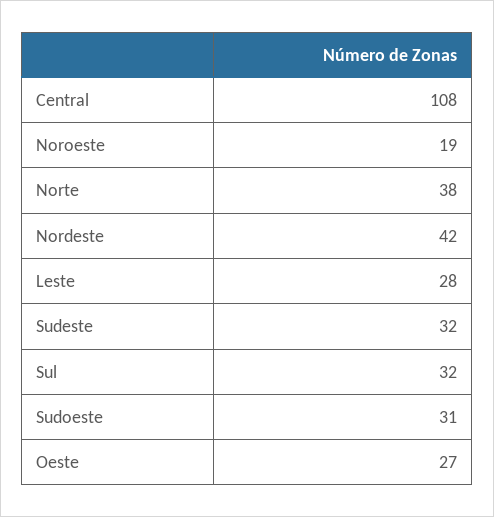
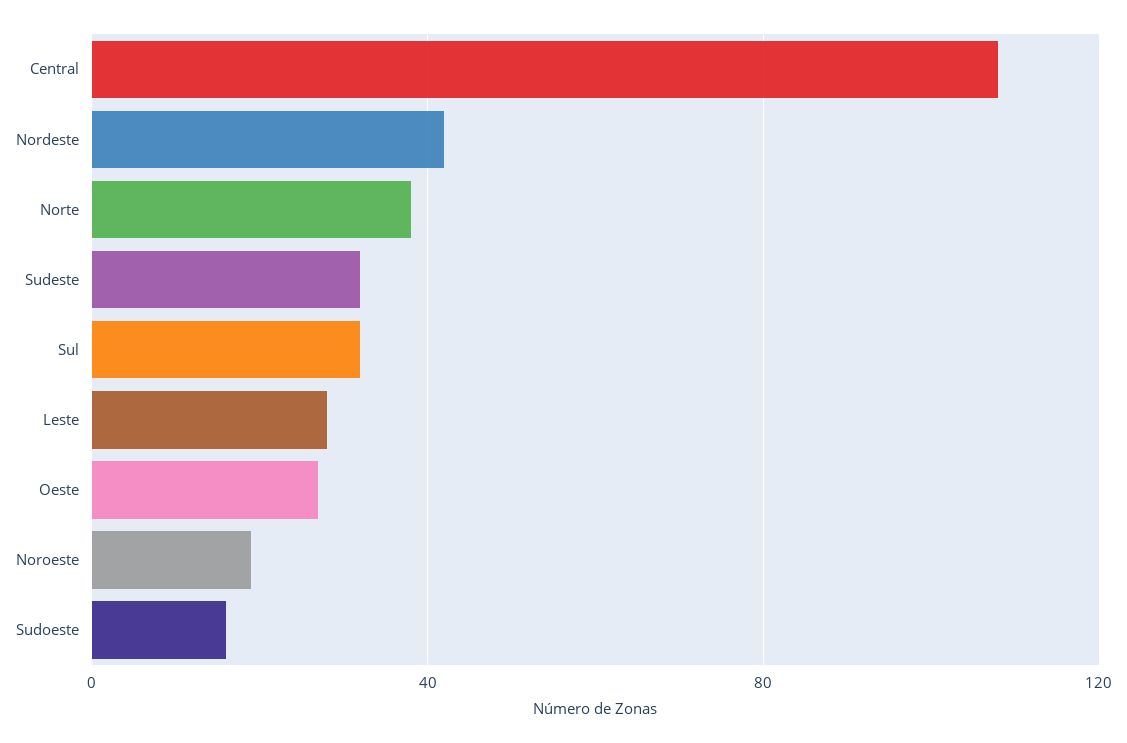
  {
    "Central": 108,
    "Noroeste": 19,
    "Norte": 38,
    "Nordeste": 42,
    "Leste": 28,
    "Sudeste": 32,
    "Sul": 32,
-   "Sudoeste": 31,
+   "Sudoeste": 15,
    "Oeste": 27
  }

